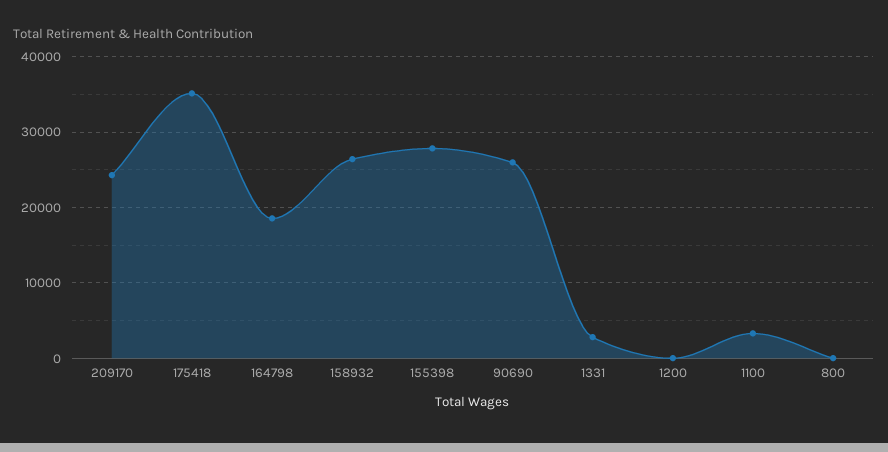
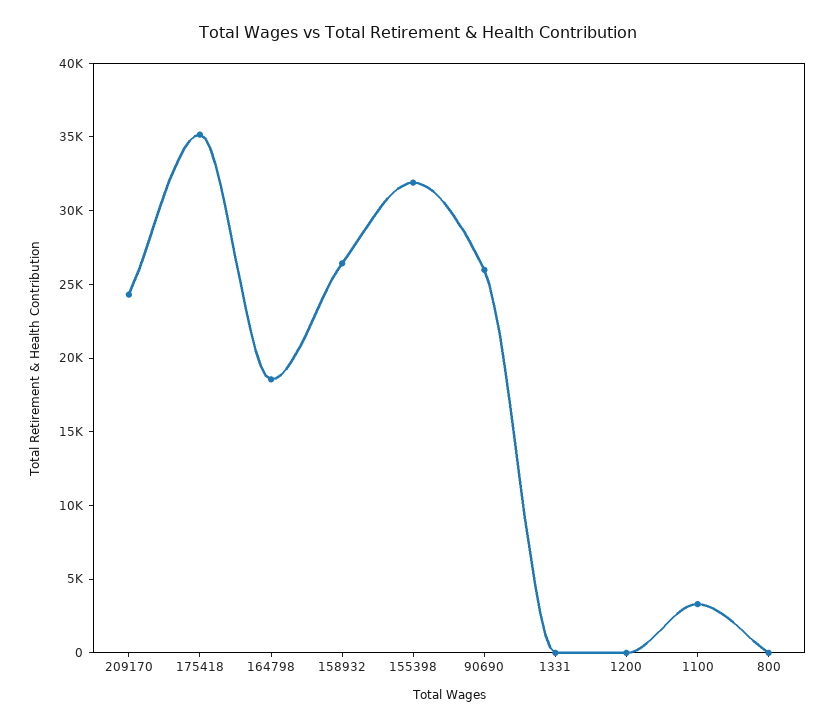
  {
    "209170": 24000,
    "175418": 35000,
    "164798": 19000,
    "158932": 26000,
-   "155398": 28000,
+   "155398": 32000,
    "90690": 26000,
-   "1331": 3000,
+   "1331": 0,
    "1200": 0,
    "1100": 3000,
    "800": 0
  }

